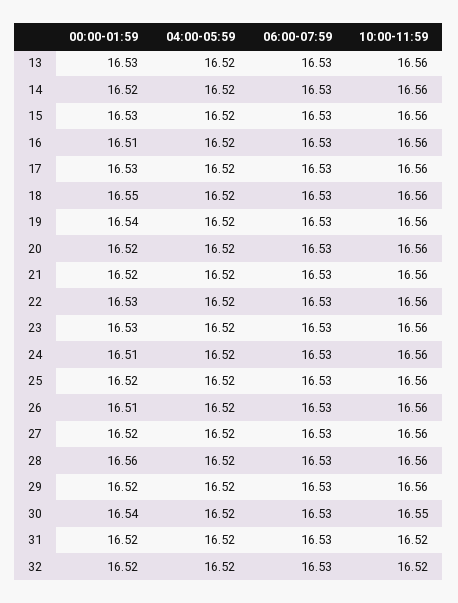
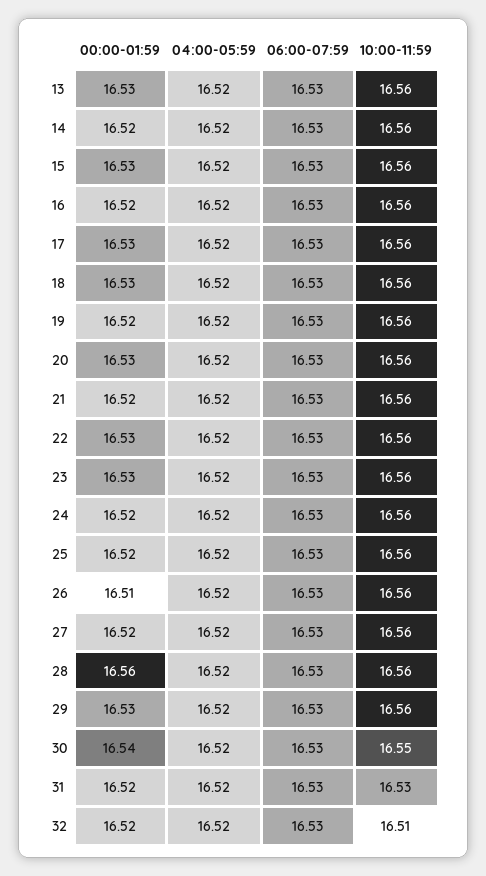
  {
    "00:00-01:59": {
      "13": 16.53,
      "14": 16.52,
      "15": 16.53,
-     "16": 16.51,
+     "16": 16.52,
      "17": 16.53,
-     "18": 16.55,
+     "18": 16.53,
-     "19": 16.54,
+     "19": 16.52,
-     "20": 16.52,
+     "20": 16.53,
      "21": 16.52,
      "22": 16.53,
      "23": 16.53,
-     "24": 16.51,
+     "24": 16.52,
      "25": 16.52,
      "26": 16.51,
      "27": 16.52,
      "28": 16.56,
-     "29": 16.52,
+     "29": 16.53,
      "30": 16.54,
      "31": 16.52,
      "32": 16.52
    },
    "04:00-05:59": {
      "13": 16.52,
      "14": 16.52,
      "15": 16.52,
      "16": 16.52,
      "17": 16.52,
      "18": 16.52,
      "19": 16.52,
      "20": 16.52,
      "21": 16.52,
      "22": 16.52,
      "23": 16.52,
      "24": 16.52,
      "25": 16.52,
      "26": 16.52,
      "27": 16.52,
      "28": 16.52,
      "29": 16.52,
      "30": 16.52,
      "31": 16.52,
      "32": 16.52
    },
    "06:00-07:59": {
      "13": 16.53,
      "14": 16.53,
      "15": 16.53,
      "16": 16.53,
      "17": 16.53,
      "18": 16.53,
      "19": 16.53,
      "20": 16.53,
      "21": 16.53,
      "22": 16.53,
      "23": 16.53,
      "24": 16.53,
      "25": 16.53,
      "26": 16.53,
      "27": 16.53,
      "28": 16.53,
      "29": 16.53,
      "30": 16.53,
      "31": 16.53,
      "32": 16.53
    },
    "10:00-11:59": {
      "13": 16.56,
      "14": 16.56,
      "15": 16.56,
      "16": 16.56,
      "17": 16.56,
      "18": 16.56,
      "19": 16.56,
      "20": 16.56,
      "21": 16.56,
      "22": 16.56,
      "23": 16.56,
      "24": 16.56,
      "25": 16.56,
      "26": 16.56,
      "27": 16.56,
      "28": 16.56,
      "29": 16.56,
      "30": 16.55,
-     "31": 16.52,
+     "31": 16.53,
-     "32": 16.52
+     "32": 16.51
    }
  }

